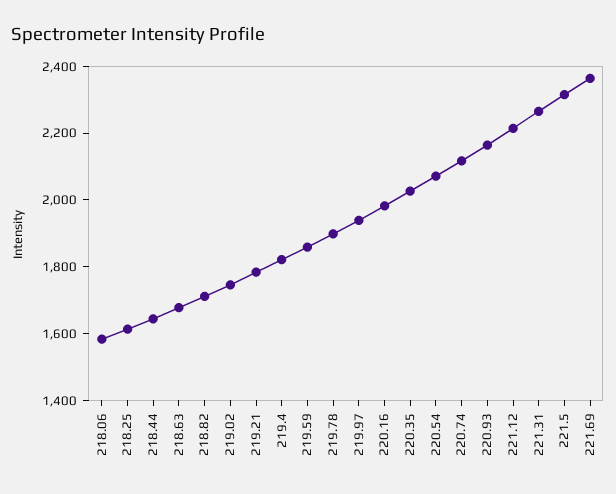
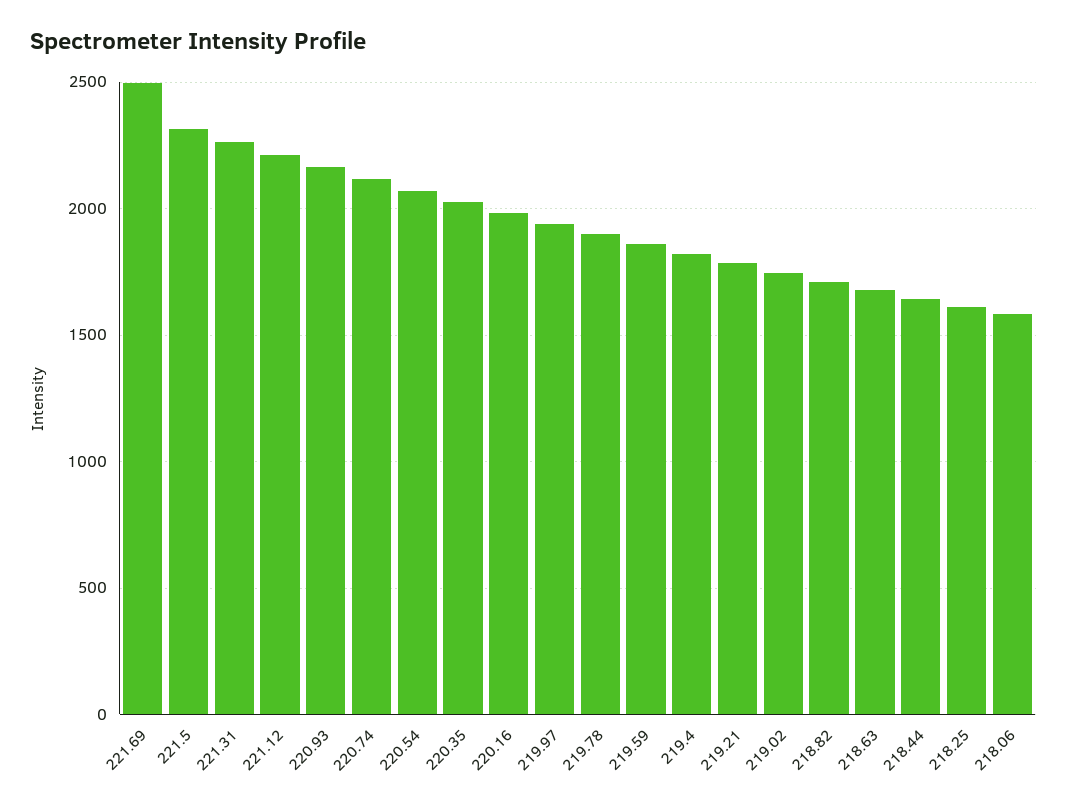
  {
    "218.06": 1600,
    "218.25": 1600,
    "218.44": 1650,
    "218.63": 1700,
    "218.82": 1700,
    "219.02": 1750,
    "219.21": 1800,
    "219.4": 1800,
    "219.59": 1850,
    "219.78": 1900,
    "219.97": 1950,
    "220.16": 2000,
    "220.35": 2050,
    "220.54": 2050,
    "220.74": 2100,
    "220.93": 2150,
    "221.12": 2200,
    "221.31": 2250,
    "221.5": 2300,
-   "221.69": 2350
+   "221.69": 2500
  }

